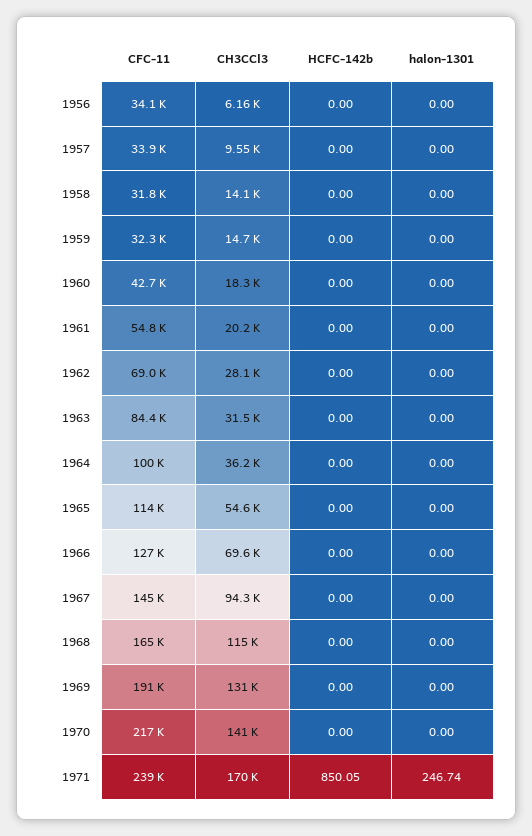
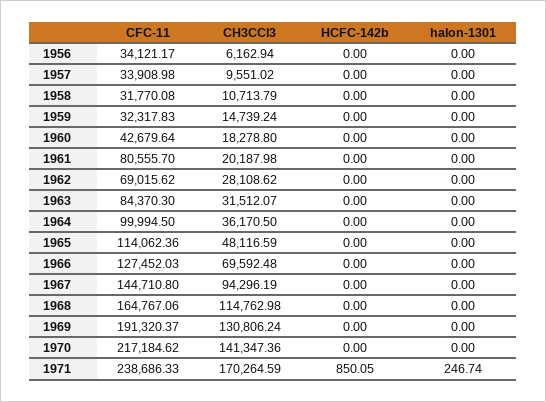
  {
    "CFC-11": {
      "1956": 34121.17,
      "1957": 33908.98,
      "1958": 31770.08,
      "1959": 32317.83,
      "1960": 42679.64,
-     "1961": 54800,
+     "1961": 80555.7,
      "1962": 69015.62,
      "1963": 84370.3,
      "1964": 99994.5,
      "1965": 114062.36,
      "1966": 127452.03,
      "1967": 144710.8,
      "1968": 164767.06,
      "1969": 191320.37,
      "1970": 217184.62,
      "1971": 238686.33
    },
    "CH3CCl3": {
      "1956": 6162.94,
      "1957": 9551.02,
-     "1958": 14100,
+     "1958": 10713.79,
      "1959": 14739.24,
      "1960": 18278.8,
      "1961": 20187.98,
      "1962": 28108.62,
      "1963": 31512.07,
      "1964": 36170.5,
-     "1965": 54600,
+     "1965": 48116.59,
      "1966": 69592.48,
      "1967": 94296.19,
      "1968": 114762.98,
      "1969": 130806.24,
      "1970": 141347.36,
      "1971": 170264.59
    },
    "HCFC-142b": {
      "1956": 0,
      "1957": 0,
      "1958": 0,
      "1959": 0,
      "1960": 0,
      "1961": 0,
      "1962": 0,
      "1963": 0,
      "1964": 0,
      "1965": 0,
      "1966": 0,
      "1967": 0,
      "1968": 0,
      "1969": 0,
      "1970": 0,
      "1971": 850.05
    },
    "halon-1301": {
      "1956": 0,
      "1957": 0,
      "1958": 0,
      "1959": 0,
      "1960": 0,
      "1961": 0,
      "1962": 0,
      "1963": 0,
      "1964": 0,
      "1965": 0,
      "1966": 0,
      "1967": 0,
      "1968": 0,
      "1969": 0,
      "1970": 0,
      "1971": 246.74
    }
  }

